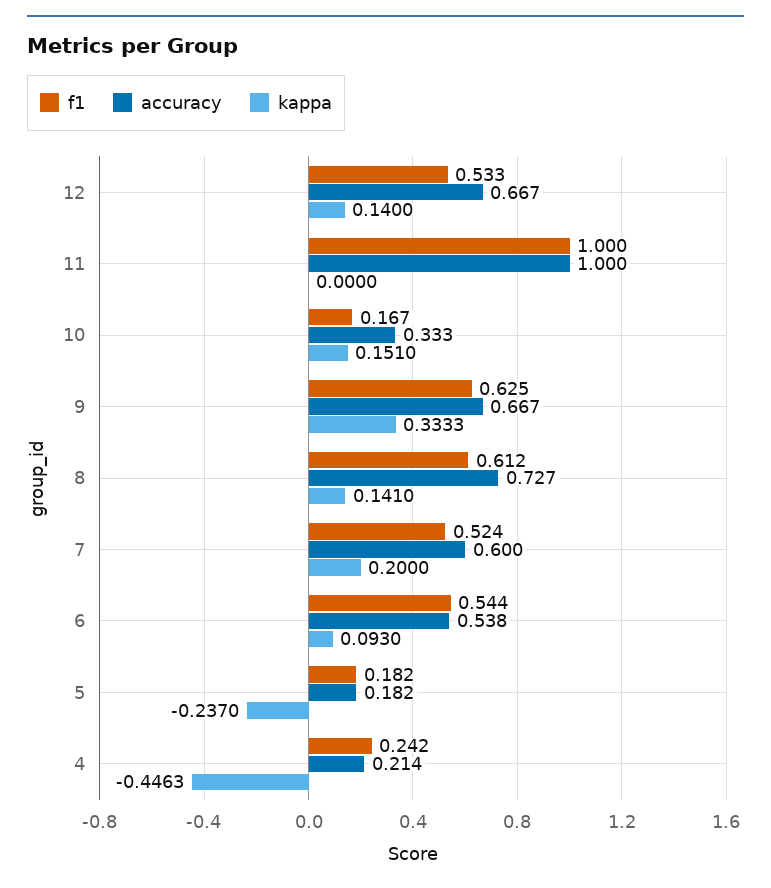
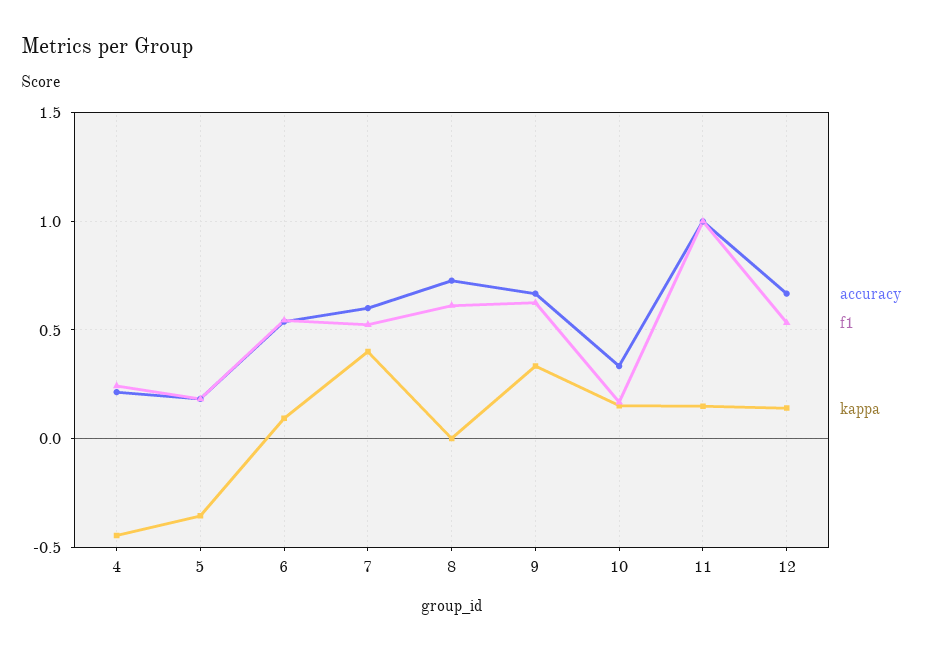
  {
    "f1": {
      "12": 0.533,
      "11": 1,
      "10": 0.167,
      "9": 0.625,
      "8": 0.612,
      "7": 0.524,
      "6": 0.544,
      "5": 0.182,
      "4": 0.242
    },
    "accuracy": {
      "12": 0.667,
      "11": 1,
      "10": 0.333,
      "9": 0.667,
      "8": 0.727,
      "7": 0.6,
      "6": 0.538,
      "5": 0.182,
      "4": 0.214
    },
    "kappa": {
      "12": 0.14,
-     "11": 0,
+     "11": 0.15,
      "10": 0.151,
      "9": 0.3333,
-     "8": 0.141,
+     "8": 0,
-     "7": 0.2,
+     "7": 0.4,
      "6": 0.093,
-     "5": -0.237,
+     "5": -0.35,
      "4": -0.4463
    }
  }

